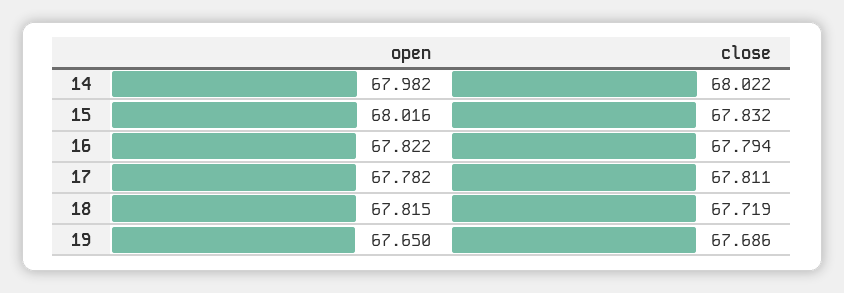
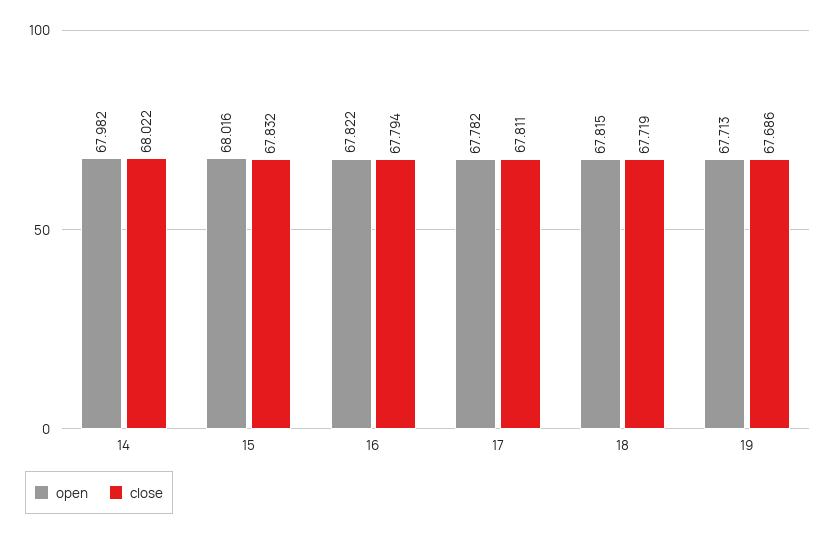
  {
    "open": {
      "14": 67.982,
      "15": 68.016,
      "16": 67.822,
      "17": 67.782,
      "18": 67.815,
-     "19": 67.65
+     "19": 67.713
    },
    "close": {
      "14": 68.022,
      "15": 67.832,
      "16": 67.794,
      "17": 67.811,
      "18": 67.719,
      "19": 67.686
    }
  }

